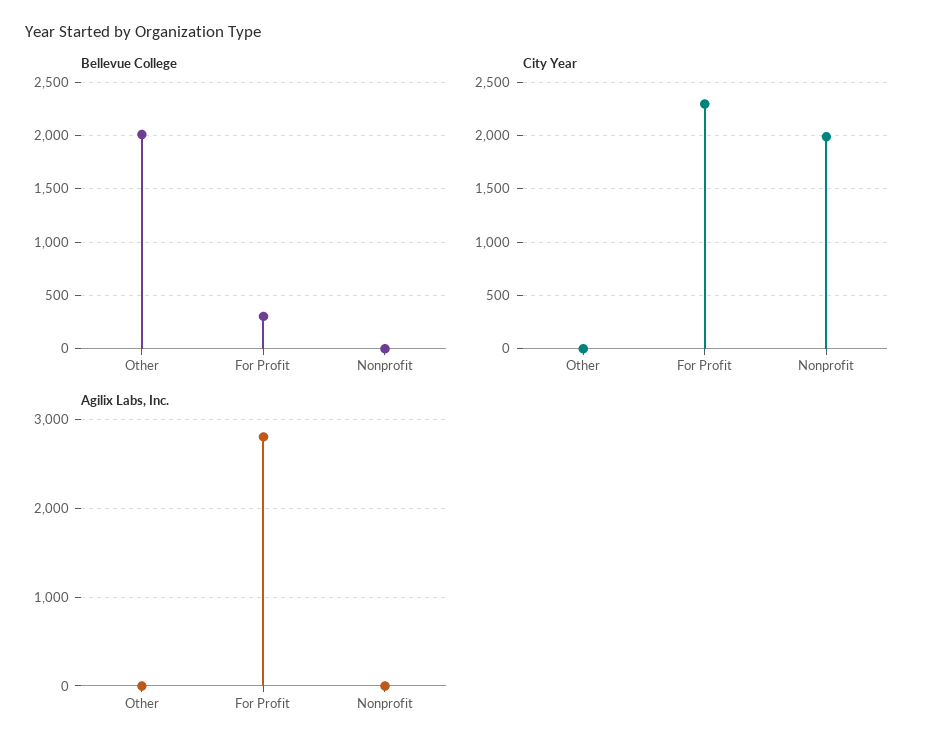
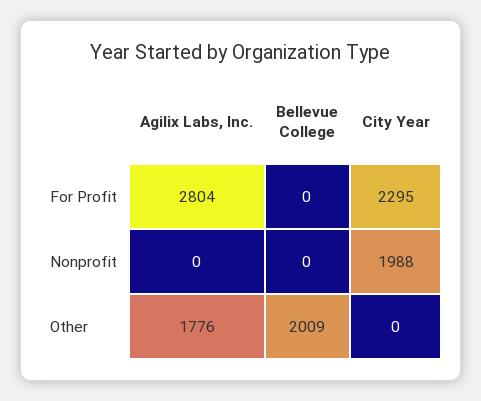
  {
    "Bellevue College": {
      "Other": 2009,
-     "For Profit": 300,
+     "For Profit": 0,
      "Nonprofit": 0
    },
    "City Year": {
      "Other": 0,
      "For Profit": 2295,
      "Nonprofit": 1988
    },
    "Agilix Labs, Inc.": {
-     "Other": 0,
+     "Other": 1776,
      "For Profit": 2804,
      "Nonprofit": 0
    }
  }

